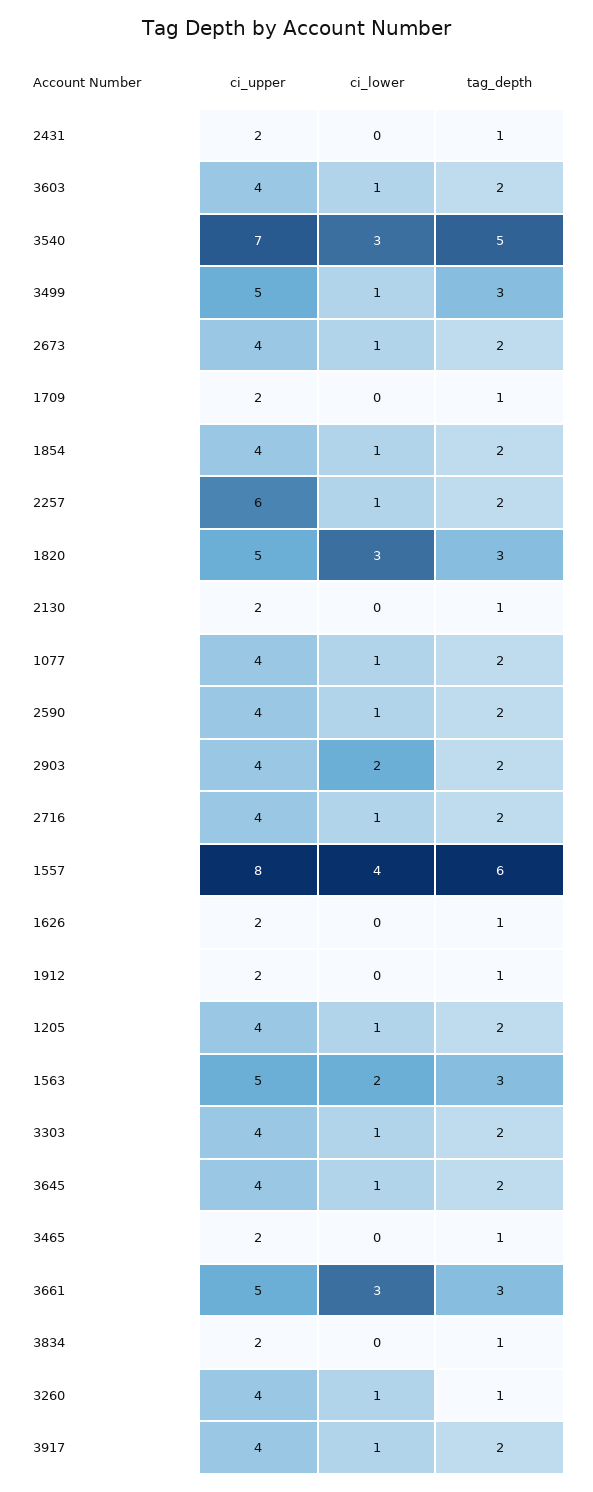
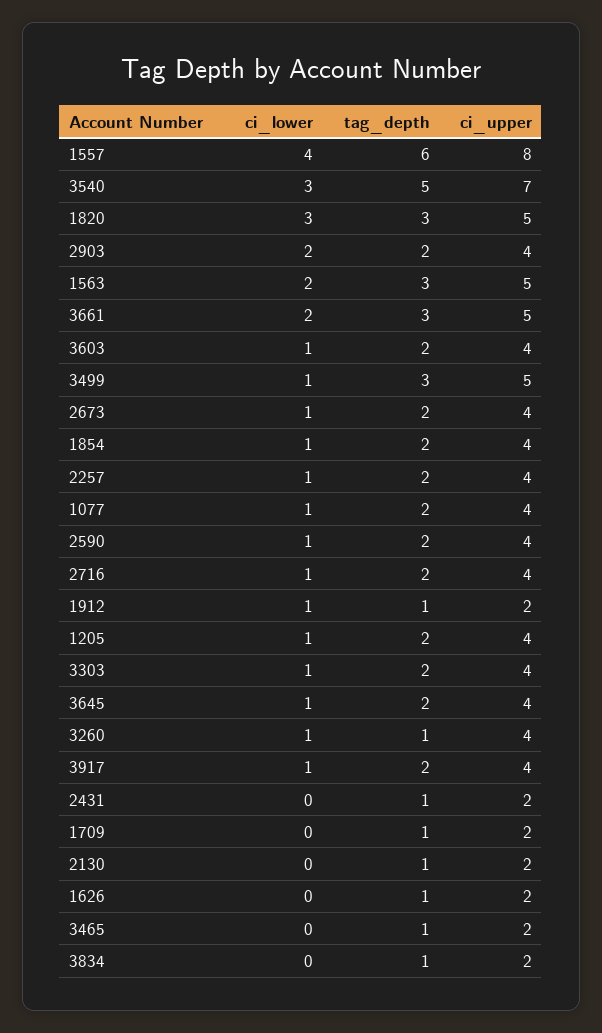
  {
    "ci_upper": {
      "2431": 2,
      "3603": 4,
      "3540": 7,
      "3499": 5,
      "2673": 4,
      "1709": 2,
      "1854": 4,
-     "2257": 6,
+     "2257": 4,
      "1820": 5,
      "2130": 2,
      "1077": 4,
      "2590": 4,
      "2903": 4,
      "2716": 4,
      "1557": 8,
      "1626": 2,
      "1912": 2,
      "1205": 4,
      "1563": 5,
      "3303": 4,
      "3645": 4,
      "3465": 2,
      "3661": 5,
      "3834": 2,
      "3260": 4,
      "3917": 4
    },
    "ci_lower": {
      "2431": 0,
      "3603": 1,
      "3540": 3,
      "3499": 1,
      "2673": 1,
      "1709": 0,
      "1854": 1,
      "2257": 1,
      "1820": 3,
      "2130": 0,
      "1077": 1,
      "2590": 1,
      "2903": 2,
      "2716": 1,
      "1557": 4,
      "1626": 0,
-     "1912": 0,
+     "1912": 1,
      "1205": 1,
      "1563": 2,
      "3303": 1,
      "3645": 1,
      "3465": 0,
-     "3661": 3,
+     "3661": 2,
      "3834": 0,
      "3260": 1,
      "3917": 1
    },
    "tag_depth": {
      "2431": 1,
      "3603": 2,
      "3540": 5,
      "3499": 3,
      "2673": 2,
      "1709": 1,
      "1854": 2,
      "2257": 2,
      "1820": 3,
      "2130": 1,
      "1077": 2,
      "2590": 2,
      "2903": 2,
      "2716": 2,
      "1557": 6,
      "1626": 1,
      "1912": 1,
      "1205": 2,
      "1563": 3,
      "3303": 2,
      "3645": 2,
      "3465": 1,
      "3661": 3,
      "3834": 1,
      "3260": 1,
      "3917": 2
    }
  }

